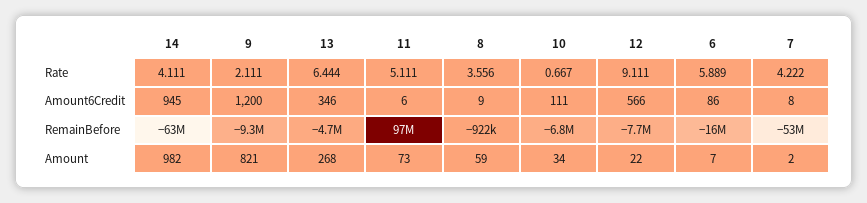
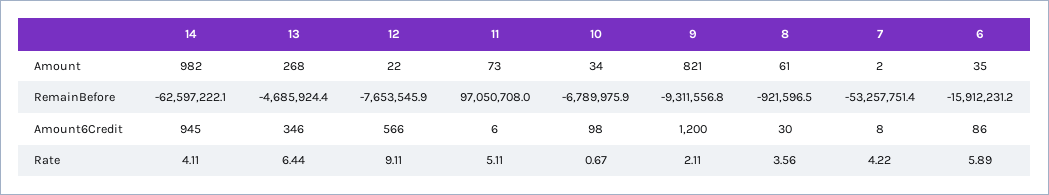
  {
    "14": {
      "Rate": 4.111,
      "Amount6Credit": 945,
      "RemainBefore": -62597222.1,
      "Amount": 982
    },
    "9": {
      "Rate": 2.111,
      "Amount6Credit": 1200,
      "RemainBefore": -9311556.8,
      "Amount": 821
    },
    "13": {
      "Rate": 6.444,
      "Amount6Credit": 346,
      "RemainBefore": -4685924.4,
      "Amount": 268
    },
    "11": {
      "Rate": 5.111,
      "Amount6Credit": 6,
      "RemainBefore": 97050708,
      "Amount": 73
    },
    "8": {
      "Rate": 3.556,
-     "Amount6Credit": 9,
+     "Amount6Credit": 30,
      "RemainBefore": -921596.5,
-     "Amount": 59
+     "Amount": 61
    },
    "10": {
      "Rate": 0.667,
-     "Amount6Credit": 111,
+     "Amount6Credit": 98,
      "RemainBefore": -6789975.9,
      "Amount": 34
    },
    "12": {
      "Rate": 9.111,
      "Amount6Credit": 566,
      "RemainBefore": -7653545.9,
      "Amount": 22
    },
    "6": {
      "Rate": 5.889,
      "Amount6Credit": 86,
      "RemainBefore": -15912231.2,
-     "Amount": 7
+     "Amount": 35
    },
    "7": {
      "Rate": 4.222,
      "Amount6Credit": 8,
      "RemainBefore": -53257751.4,
      "Amount": 2
    }
  }

